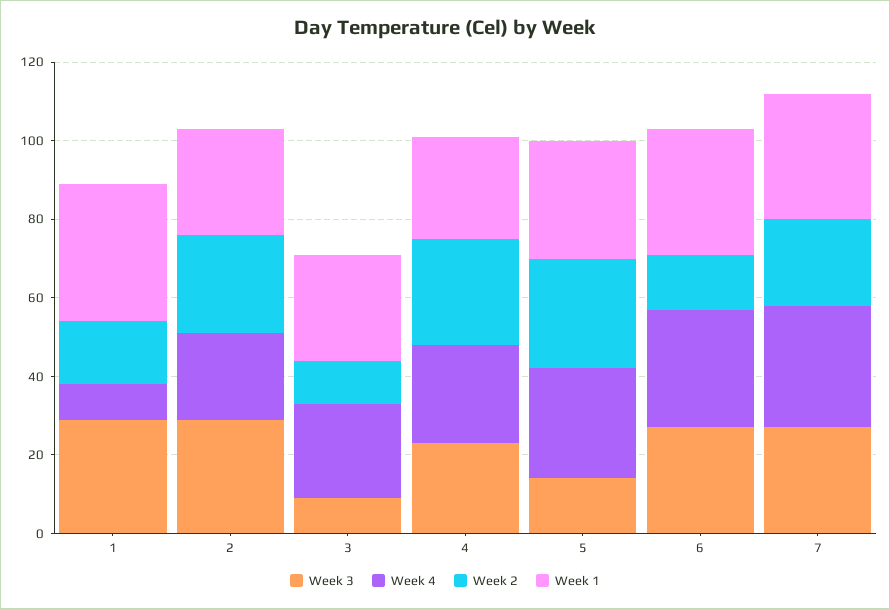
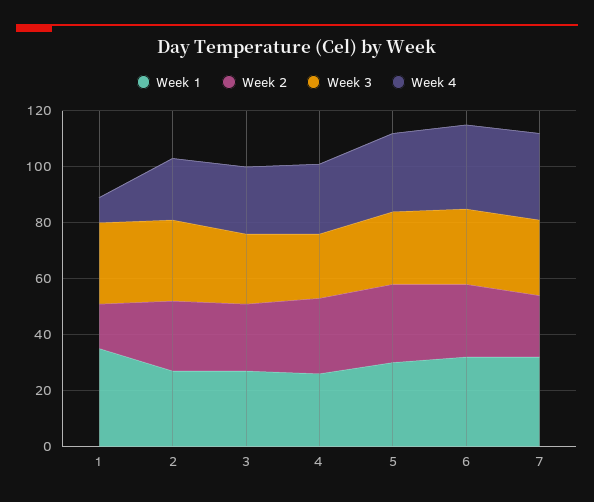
  {
    "Week 3": {
      "1": 30,
      "2": 30,
-     "3": 10,
+     "3": 25,
      "4": 25,
-     "5": 15,
+     "5": 25,
      "6": 25,
      "7": 25
    },
    "Week 4": {
      "1": 10,
      "2": 20,
      "3": 25,
      "4": 25,
      "5": 30,
      "6": 30,
      "7": 30
    },
    "Week 2": {
      "1": 15,
      "2": 25,
-     "3": 10,
+     "3": 25,
      "4": 25,
      "5": 30,
-     "6": 15,
+     "6": 25,
      "7": 20
    },
    "Week 1": {
      "1": 35,
      "2": 25,
      "3": 25,
      "4": 25,
      "5": 30,
      "6": 30,
      "7": 30
    }
  }

